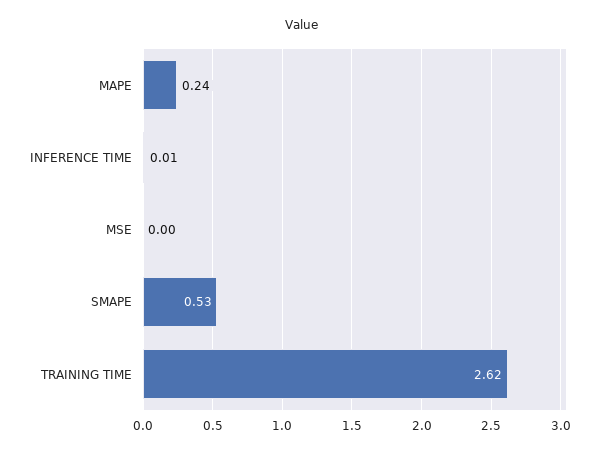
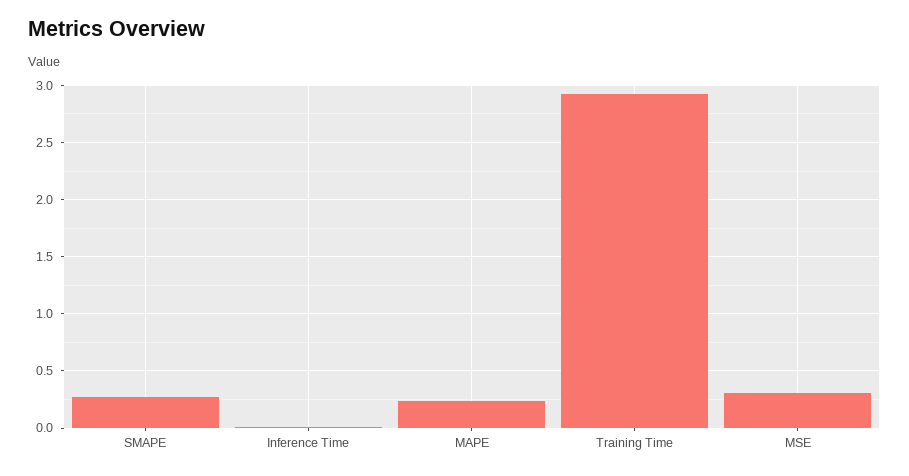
  {
    "MAPE": 0.24,
    "INFERENCE TIME": 0.01,
-   "MSE": 0,
+   "MSE": 0.3,
-   "SMAPE": 0.53,
+   "SMAPE": 0.3,
-   "TRAINING TIME": 2.62
+   "TRAINING TIME": 2.9
  }

